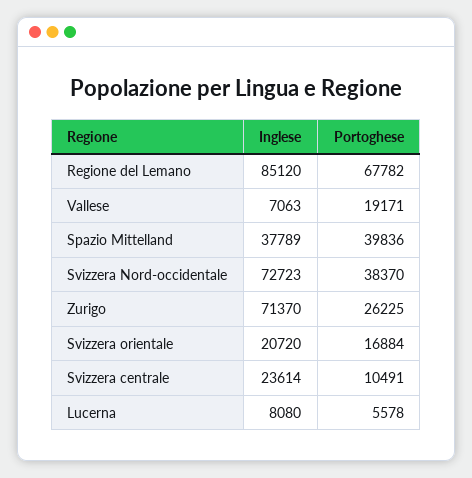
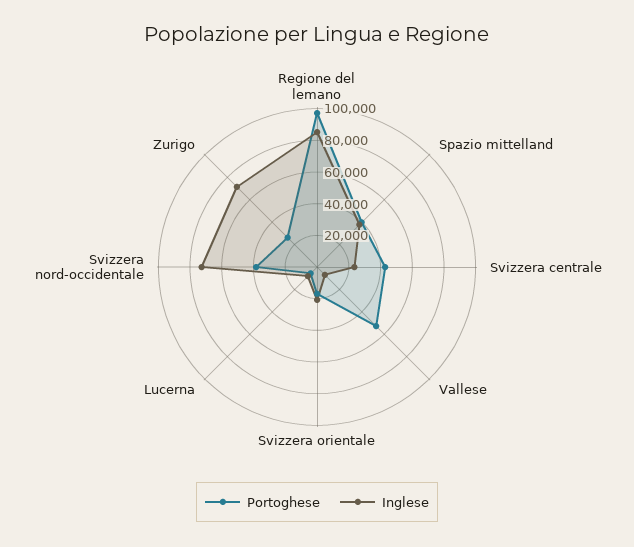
  {
    "Inglese": {
      "Regione del Lemano": 85120,
      "Vallese": 7063,
      "Spazio Mittelland": 37789,
      "Svizzera Nord-occidentale": 72723,
      "Zurigo": 71370,
      "Svizzera orientale": 20720,
      "Svizzera centrale": 23614,
      "Lucerna": 8080
    },
    "Portoghese": {
-     "Regione del Lemano": 67782,
+     "Regione del Lemano": 100000,
-     "Vallese": 19171,
+     "Vallese": 50000,
      "Spazio Mittelland": 39836,
      "Svizzera Nord-occidentale": 38370,
      "Zurigo": 26225,
      "Svizzera orientale": 16884,
-     "Svizzera centrale": 10491,
+     "Svizzera centrale": 40000,
      "Lucerna": 5578
    }
  }

